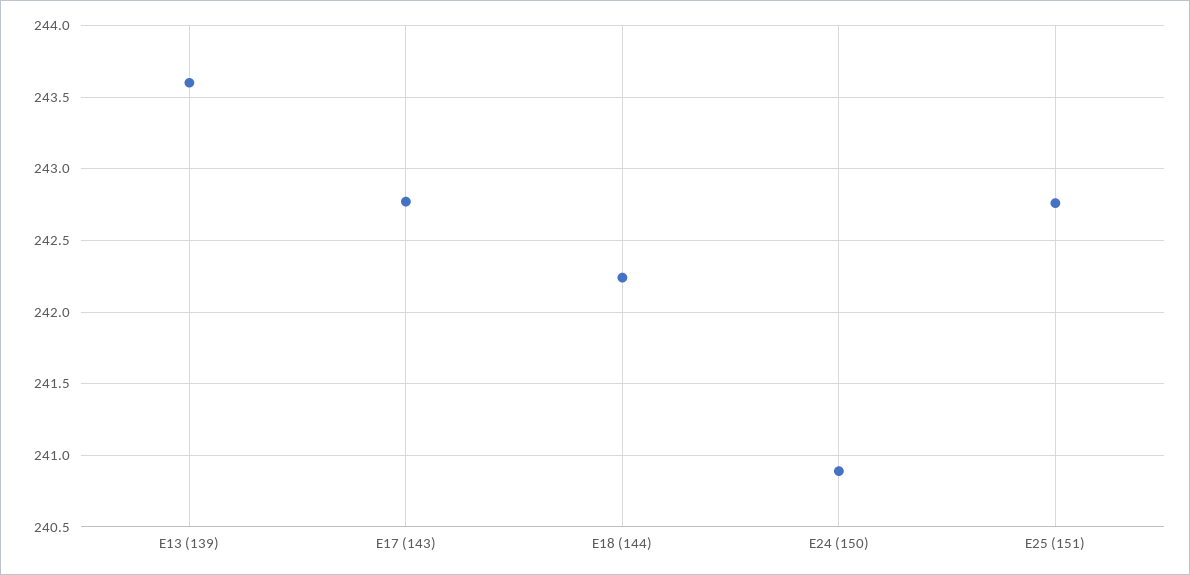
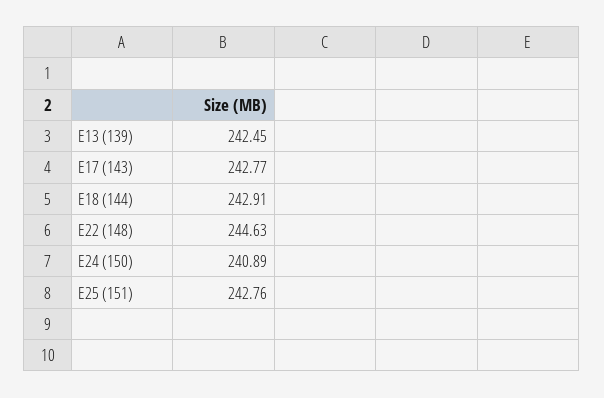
  {
-   "E13 (139)": 243.6,
+   "E13 (139)": 242.45,
    "E17 (143)": 242.77,
-   "E18 (144)": 242.25,
+   "E18 (144)": 242.91,
    "E24 (150)": 240.89,
-   "E25 (151)": 242.76
+   "E25 (151)": 242.76,
+   "E22 (148)": 244.63
  }

